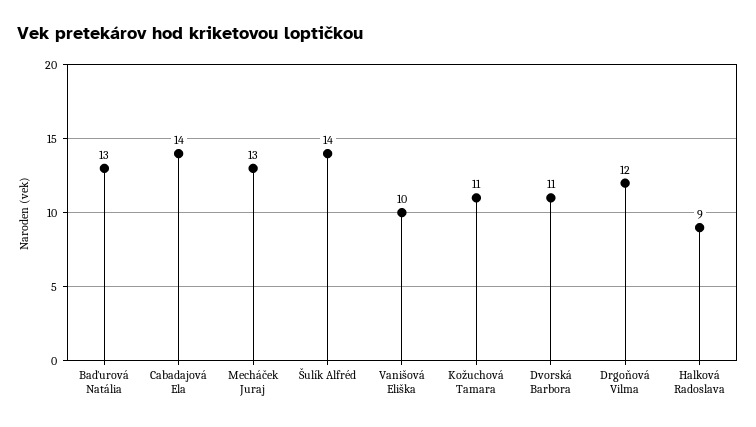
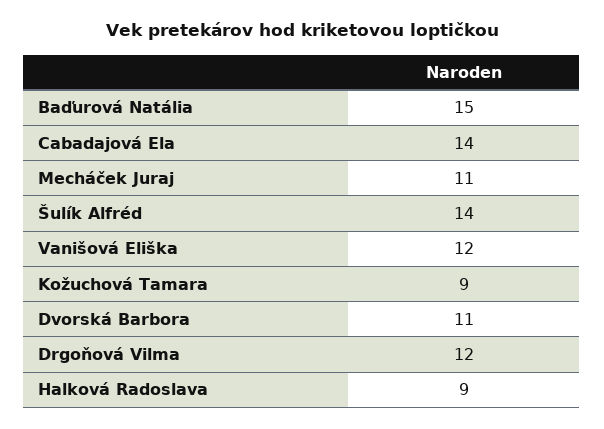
  {
-   "Baďurová Natália": 13,
+   "Baďurová Natália": 15,
    "Cabadajová Ela": 14,
-   "Mecháček Juraj": 13,
+   "Mecháček Juraj": 11,
    "Šulík Alfréd": 14,
-   "Vanišová Eliška": 10,
+   "Vanišová Eliška": 12,
-   "Kožuchová Tamara": 11,
+   "Kožuchová Tamara": 9,
    "Dvorská Barbora": 11,
    "Drgoňová Vilma": 12,
    "Halková Radoslava": 9
  }

